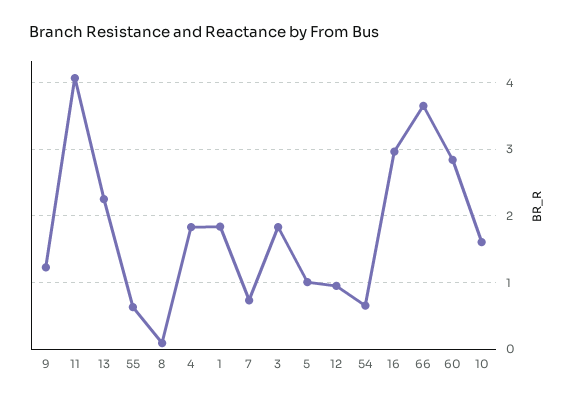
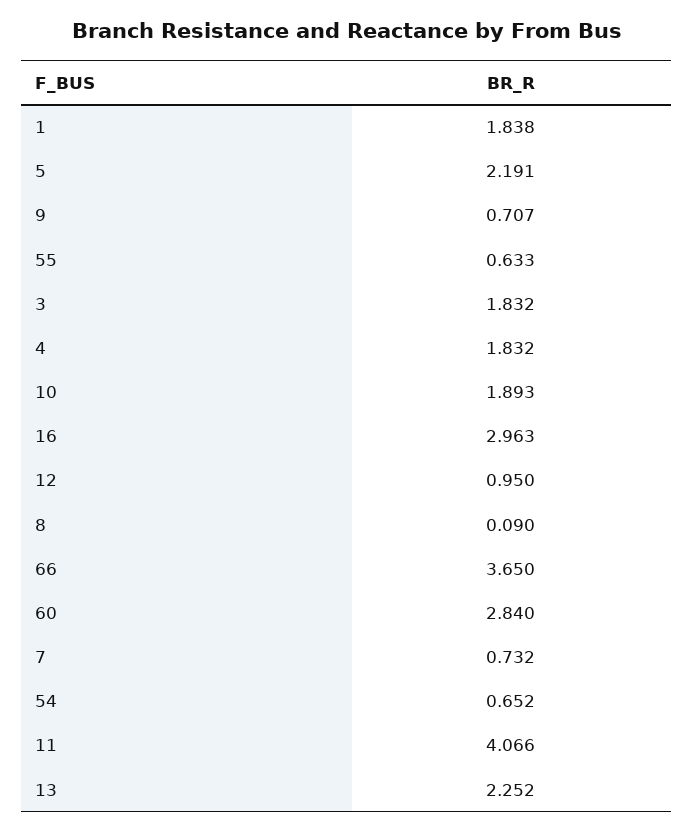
  {
-   "9": 1.2,
+   "9": 0.707,
    "11": 4.066,
    "13": 2.252,
    "55": 0.633,
    "8": 0.09,
    "4": 1.832,
    "1": 1.838,
    "7": 0.732,
    "3": 1.832,
-   "5": 1,
+   "5": 2.191,
    "12": 0.95,
    "54": 0.652,
    "16": 2.963,
    "66": 3.65,
    "60": 2.84,
-   "10": 1.6
+   "10": 1.893
  }

